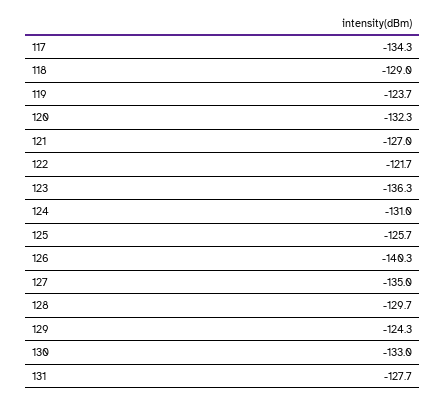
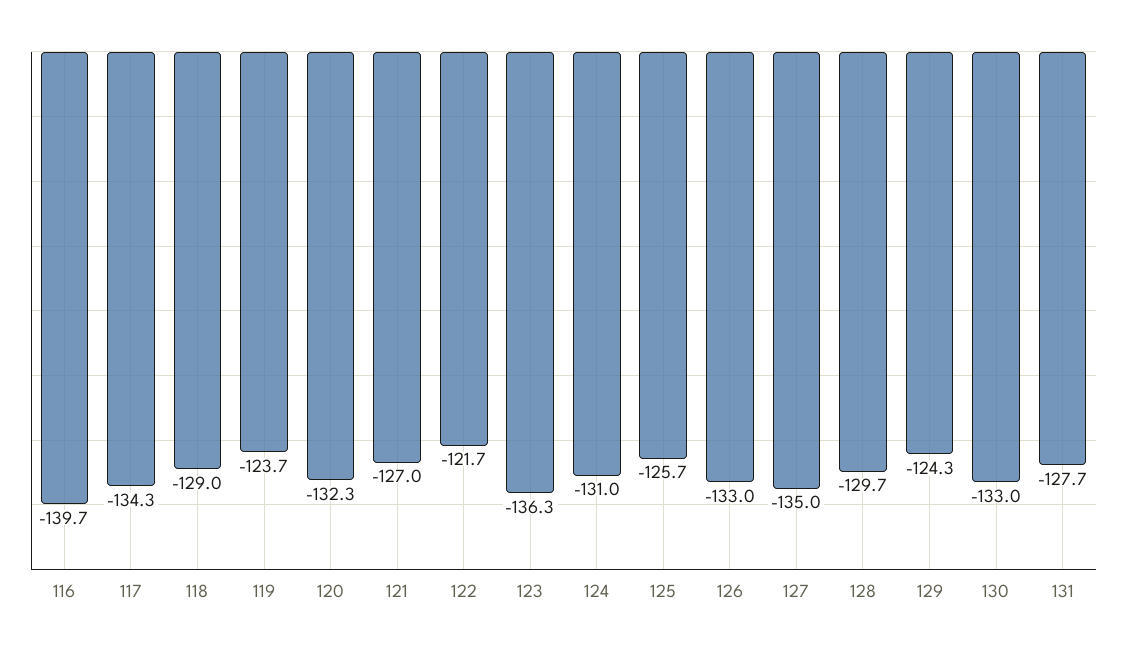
  {
    "117": -134.3,
    "118": -129,
    "119": -123.7,
    "120": -132.3,
    "121": -127,
    "122": -121.7,
    "123": -136.3,
    "124": -131,
    "125": -125.7,
-   "126": -140.3,
+   "126": -133,
    "127": -135,
    "128": -129.7,
    "129": -124.3,
    "130": -133,
-   "131": -127.7
+   "131": -127.7,
+   "116": -139.7
  }

